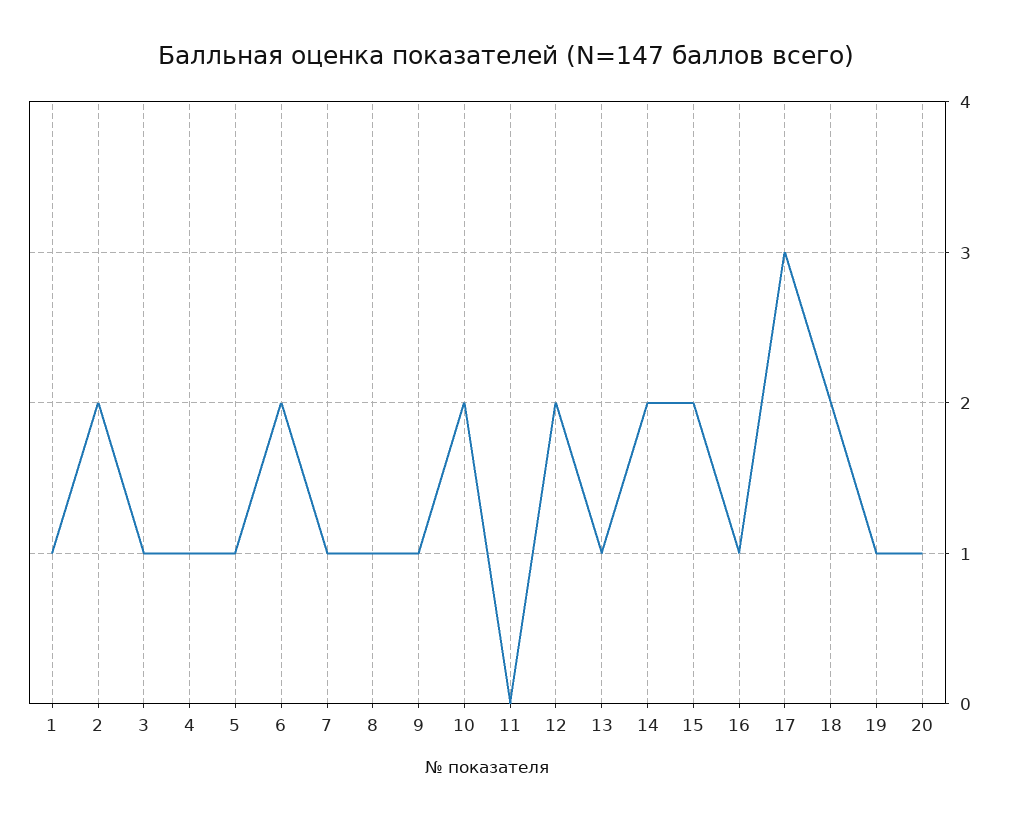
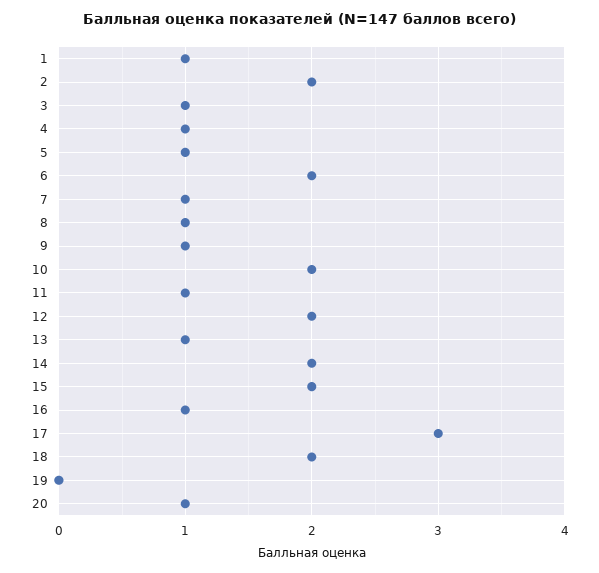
  {
    "1": 1,
    "2": 2,
    "3": 1,
    "4": 1,
    "5": 1,
    "6": 2,
    "7": 1,
    "8": 1,
    "9": 1,
    "10": 2,
-   "11": 0,
+   "11": 1,
    "12": 2,
    "13": 1,
    "14": 2,
    "15": 2,
    "16": 1,
    "17": 3,
    "18": 2,
-   "19": 1,
+   "19": 0,
    "20": 1
  }

